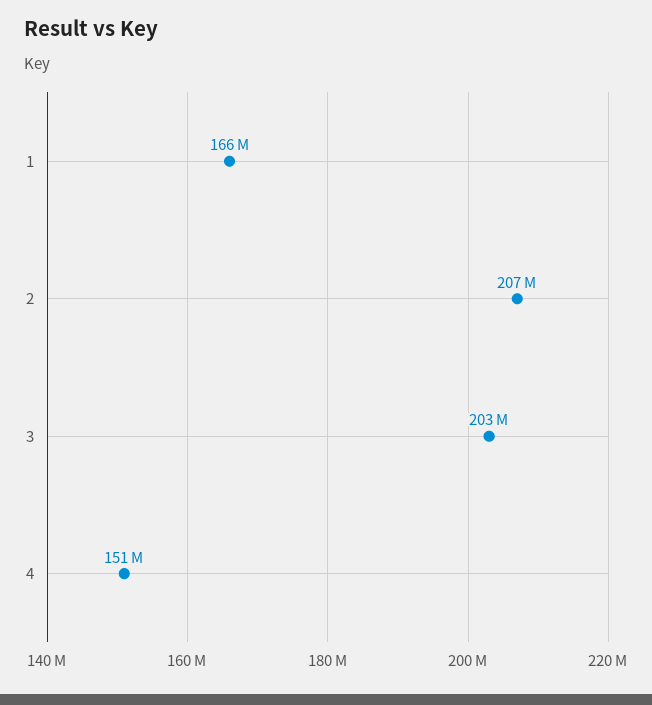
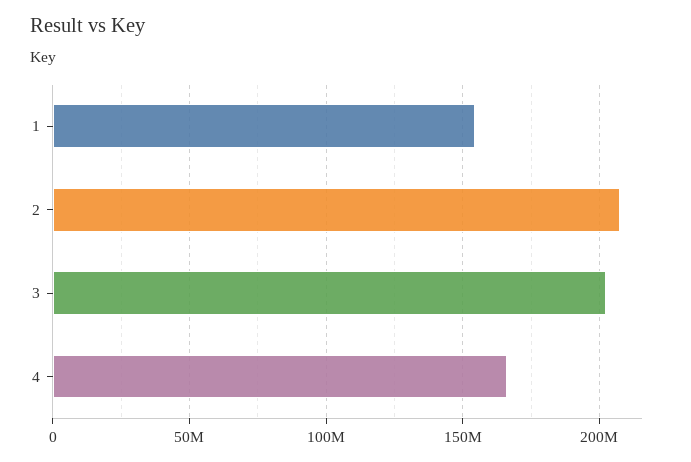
  {
-   "1": 166000000,
+   "1": 155000000,
    "2": 207000000,
    "3": 203000000,
-   "4": 151000000
+   "4": 165000000
  }

